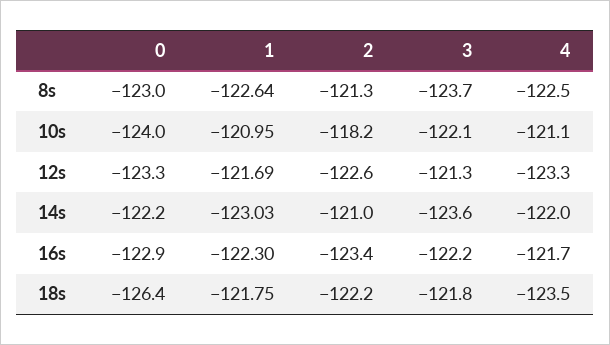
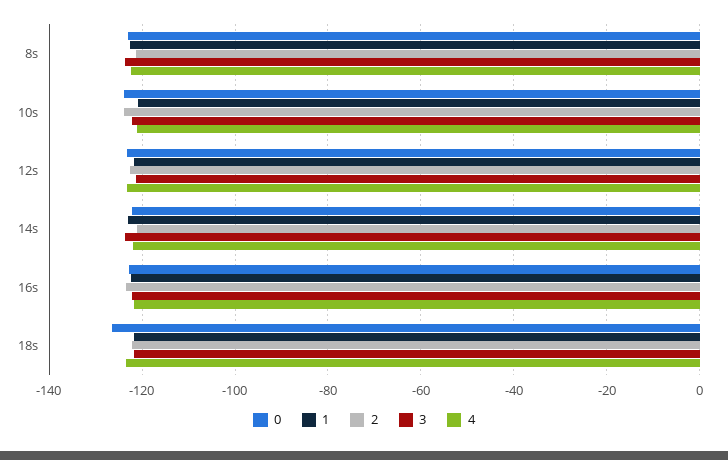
  {
    "0": {
      "8s": -123,
      "10s": -124,
      "12s": -123.3,
      "14s": -122.2,
      "16s": -122.9,
      "18s": -126.4
    },
    "1": {
      "8s": -122.64,
      "10s": -120.95,
      "12s": -121.69,
      "14s": -123.03,
      "16s": -122.3,
      "18s": -121.75
    },
    "2": {
      "8s": -121.3,
-     "10s": -118.2,
+     "10s": -124,
      "12s": -122.6,
      "14s": -121,
      "16s": -123.4,
      "18s": -122.2
    },
    "3": {
      "8s": -123.7,
      "10s": -122.1,
      "12s": -121.3,
      "14s": -123.6,
      "16s": -122.2,
      "18s": -121.8
    },
    "4": {
      "8s": -122.5,
      "10s": -121.1,
      "12s": -123.3,
      "14s": -122,
      "16s": -121.7,
      "18s": -123.5
    }
  }

